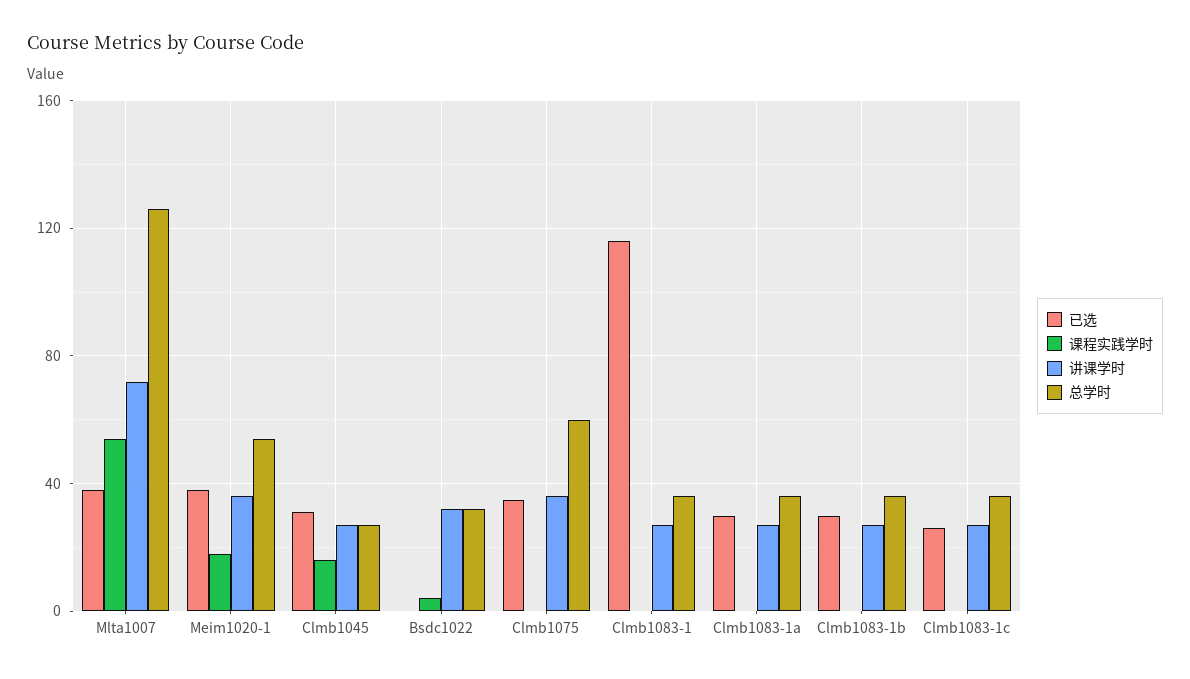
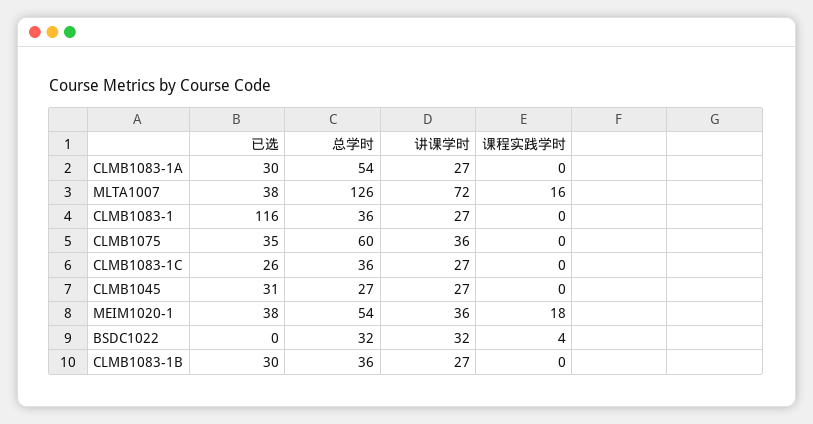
  {
    "已选": {
      "Mlta1007": 38,
      "Meim1020-1": 38,
      "Clmb1045": 31,
      "Bsdc1022": 0,
      "Clmb1075": 35,
      "Clmb1083-1": 116,
      "Clmb1083-1a": 30,
      "Clmb1083-1b": 30,
      "Clmb1083-1c": 26
    },
    "课程实践学时": {
-     "Mlta1007": 55,
+     "Mlta1007": 16,
      "Meim1020-1": 18,
-     "Clmb1045": 15,
+     "Clmb1045": 0,
      "Bsdc1022": 4,
      "Clmb1075": 0,
      "Clmb1083-1": 0,
      "Clmb1083-1a": 0,
      "Clmb1083-1b": 0,
      "Clmb1083-1c": 0
    },
    "讲课学时": {
      "Mlta1007": 72,
      "Meim1020-1": 36,
      "Clmb1045": 27,
      "Bsdc1022": 32,
      "Clmb1075": 36,
      "Clmb1083-1": 27,
      "Clmb1083-1a": 27,
      "Clmb1083-1b": 27,
      "Clmb1083-1c": 27
    },
    "总学时": {
      "Mlta1007": 126,
      "Meim1020-1": 54,
      "Clmb1045": 27,
      "Bsdc1022": 32,
      "Clmb1075": 60,
      "Clmb1083-1": 36,
-     "Clmb1083-1a": 35,
+     "Clmb1083-1a": 54,
      "Clmb1083-1b": 36,
      "Clmb1083-1c": 36
    }
  }

